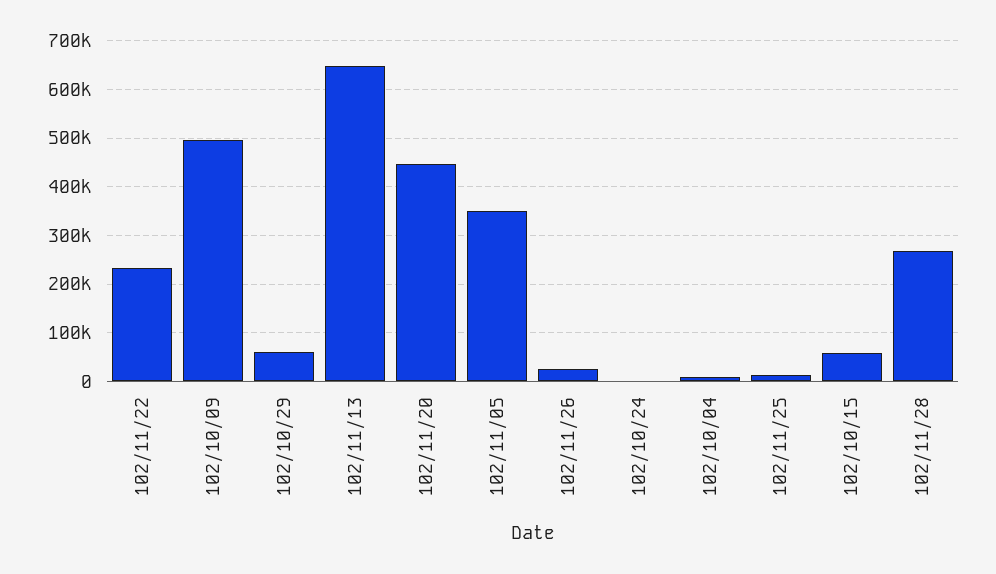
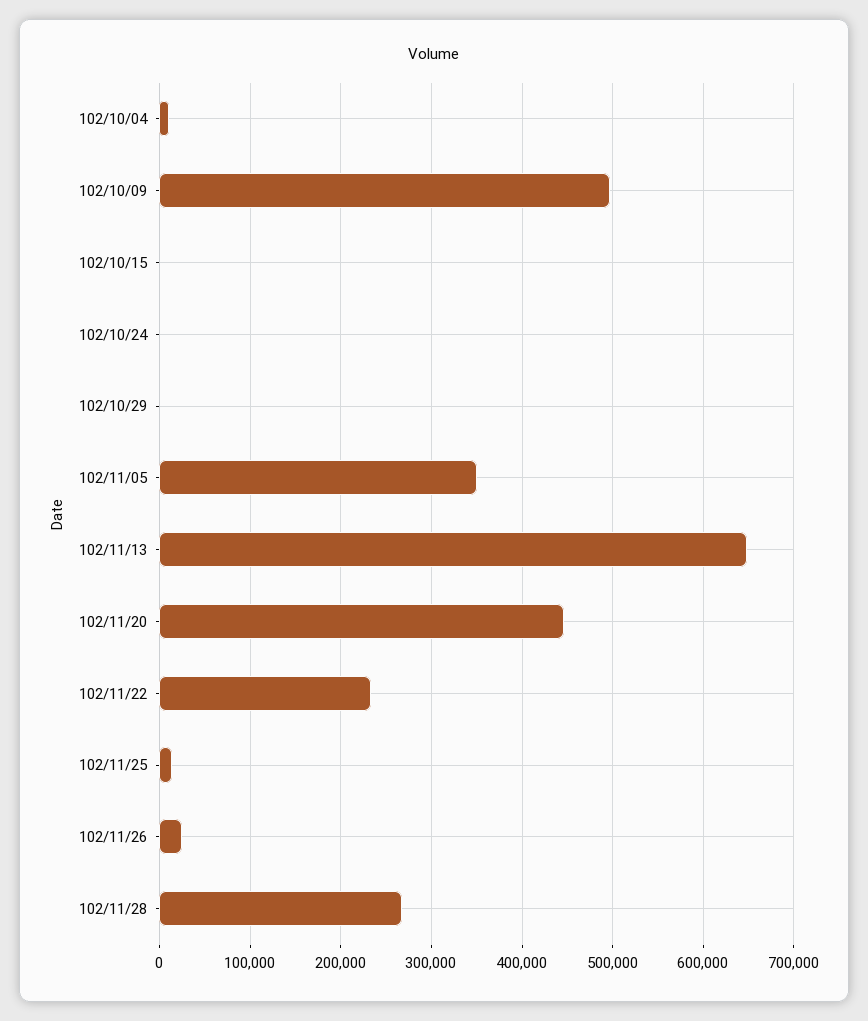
  {
    "102/11/22": 230000,
    "102/10/09": 500000,
-   "102/10/29": 60000,
+   "102/10/29": 0,
    "102/11/13": 650000,
    "102/11/20": 450000,
    "102/11/05": 350000,
    "102/11/26": 30000,
    "102/10/24": 0,
    "102/10/04": 10000,
    "102/11/25": 10000,
-   "102/10/15": 60000,
+   "102/10/15": 0,
    "102/11/28": 270000
  }

